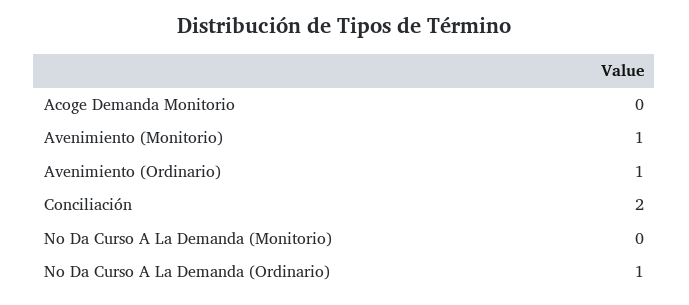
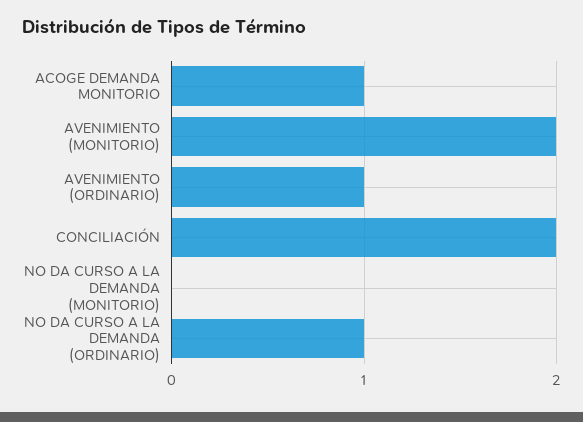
  {
-   "Acoge Demanda Monitorio": 0,
+   "Acoge Demanda Monitorio": 1,
-   "Avenimiento (Monitorio)": 1,
+   "Avenimiento (Monitorio)": 2,
    "Avenimiento (Ordinario)": 1,
    "Conciliación": 2,
    "No Da Curso A La Demanda (Monitorio)": 0,
    "No Da Curso A La Demanda (Ordinario)": 1
  }

